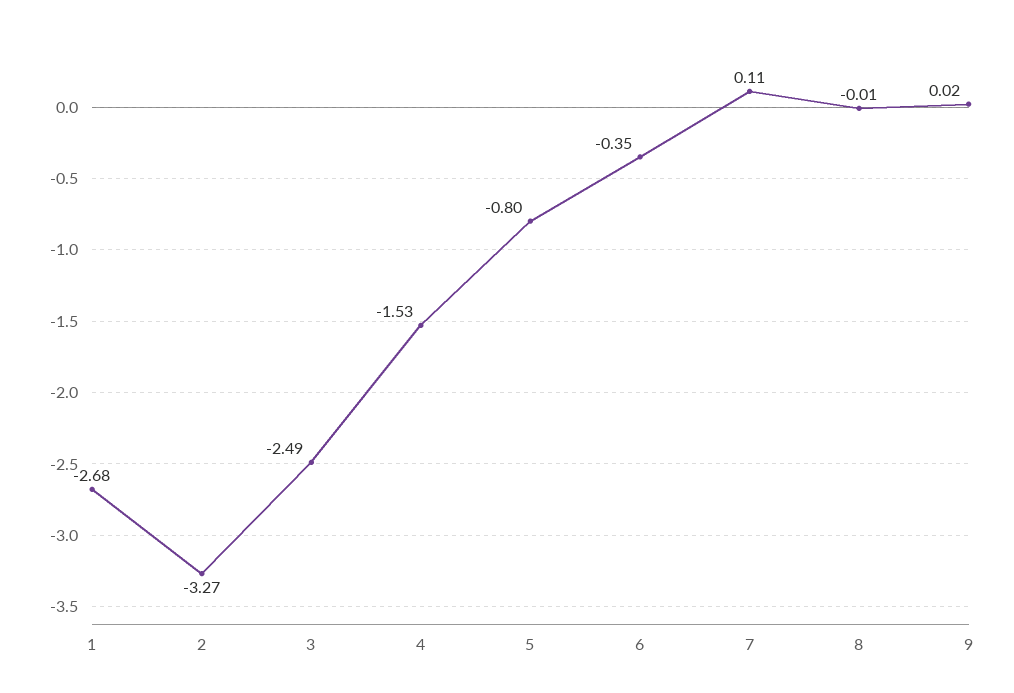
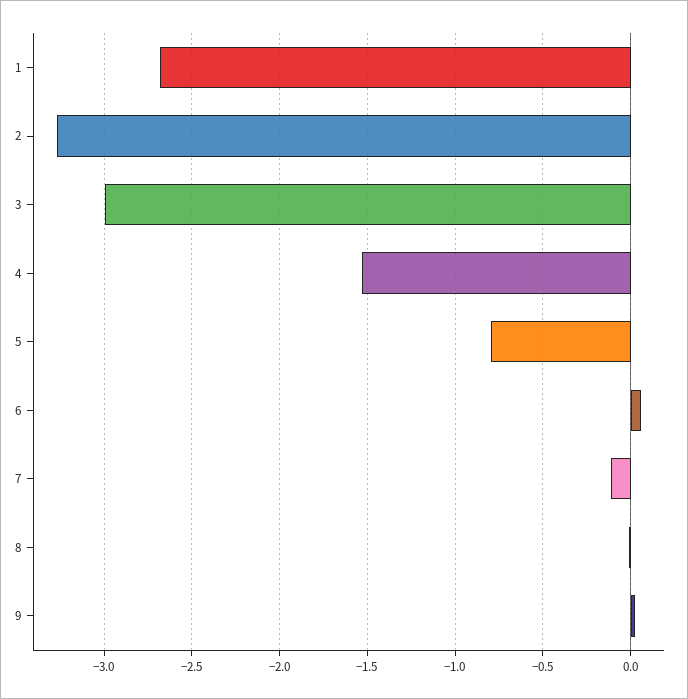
  {
    "1": -2.68,
    "2": -3.27,
-   "3": -2.49,
+   "3": -3,
    "4": -1.53,
    "5": -0.8,
-   "6": -0.35,
+   "6": 0.05,
-   "7": 0.11,
+   "7": -0.1,
    "8": -0.01,
    "9": 0.02
  }

